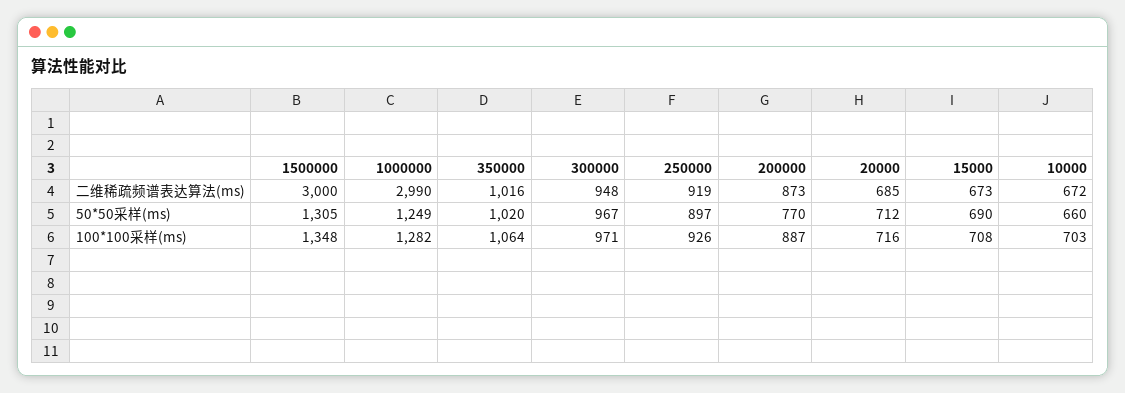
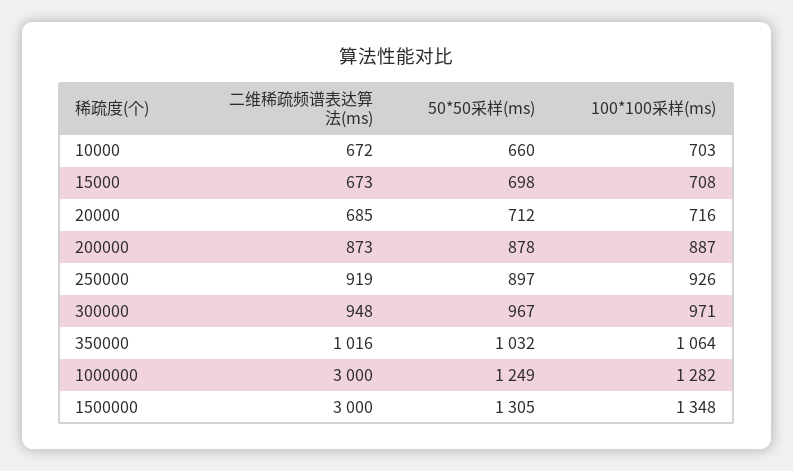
  {
    "1500000": {
      "二维稀疏频谱表达算法(ms)": 3000,
      "50*50采样(ms)": 1305,
      "100*100采样(ms)": 1348
    },
    "1000000": {
-     "二维稀疏频谱表达算法(ms)": 2990,
+     "二维稀疏频谱表达算法(ms)": 3000,
      "50*50采样(ms)": 1249,
      "100*100采样(ms)": 1282
    },
    "350000": {
      "二维稀疏频谱表达算法(ms)": 1016,
-     "50*50采样(ms)": 1020,
+     "50*50采样(ms)": 1032,
      "100*100采样(ms)": 1064
    },
    "300000": {
      "二维稀疏频谱表达算法(ms)": 948,
      "50*50采样(ms)": 967,
      "100*100采样(ms)": 971
    },
    "250000": {
      "二维稀疏频谱表达算法(ms)": 919,
      "50*50采样(ms)": 897,
      "100*100采样(ms)": 926
    },
    "200000": {
      "二维稀疏频谱表达算法(ms)": 873,
-     "50*50采样(ms)": 770,
+     "50*50采样(ms)": 878,
      "100*100采样(ms)": 887
    },
    "20000": {
      "二维稀疏频谱表达算法(ms)": 685,
      "50*50采样(ms)": 712,
      "100*100采样(ms)": 716
    },
    "15000": {
      "二维稀疏频谱表达算法(ms)": 673,
-     "50*50采样(ms)": 690,
+     "50*50采样(ms)": 698,
      "100*100采样(ms)": 708
    },
    "10000": {
      "二维稀疏频谱表达算法(ms)": 672,
      "50*50采样(ms)": 660,
      "100*100采样(ms)": 703
    }
  }

